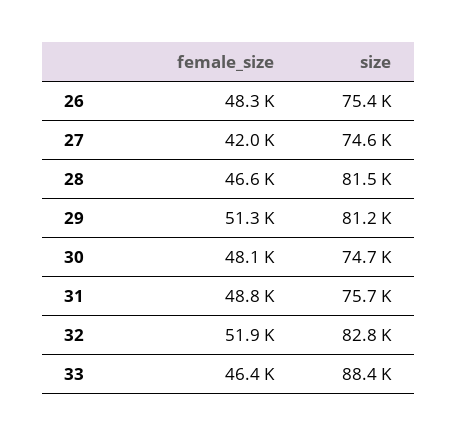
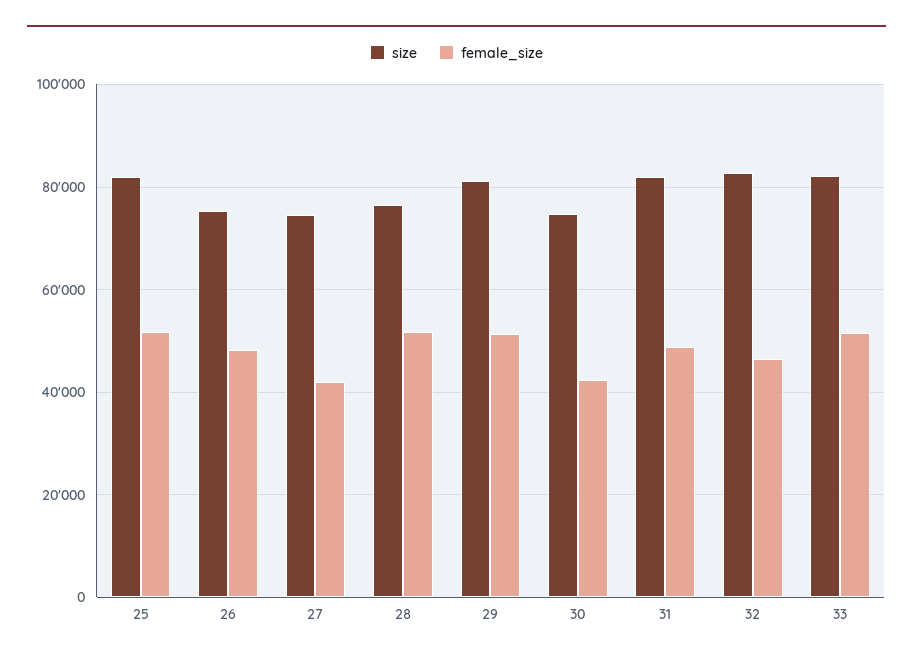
  {
    "female_size": {
      "26": 48300,
      "27": 42000,
-     "28": 46600,
+     "28": 52000,
      "29": 51300,
-     "30": 48100,
+     "30": 42000,
      "31": 48800,
-     "32": 51900,
+     "32": 46000,
-     "33": 46400
+     "33": 52000,
+     "25": 52000
    },
    "size": {
      "26": 75400,
      "27": 74600,
-     "28": 81500,
+     "28": 76000,
      "29": 81200,
      "30": 74700,
-     "31": 75700,
+     "31": 82000,
      "32": 82800,
-     "33": 88400
+     "33": 82000,
+     "25": 82000
    }
  }

